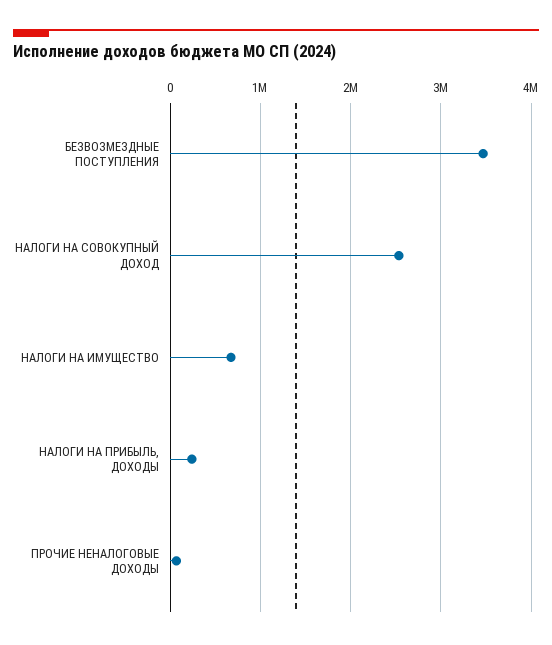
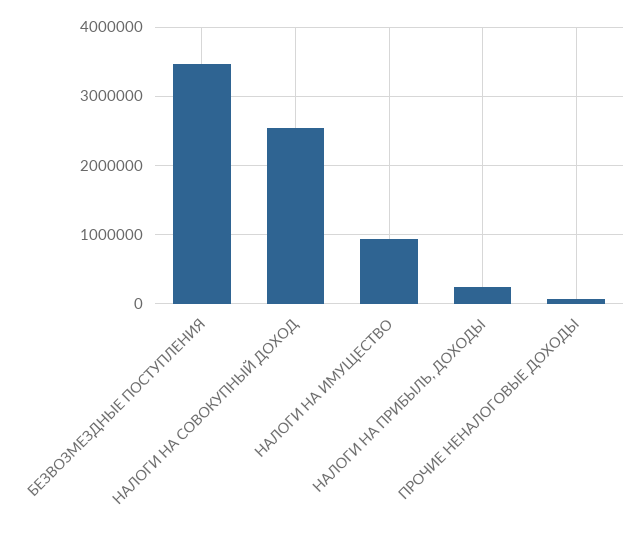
  {
    "БЕЗВОЗМЕЗДНЫЕ ПОСТУПЛЕНИЯ": 3500000,
    "НАЛОГИ НА СОВОКУПНЫЙ ДОХОД": 2500000,
-   "НАЛОГИ НА ИМУЩЕСТВО": 700000,
+   "НАЛОГИ НА ИМУЩЕСТВО": 900000,
    "НАЛОГИ НА ПРИБЫЛЬ, ДОХОДЫ": 200000,
    "ПРОЧИЕ НЕНАЛОГОВЫЕ ДОХОДЫ": 100000
  }

